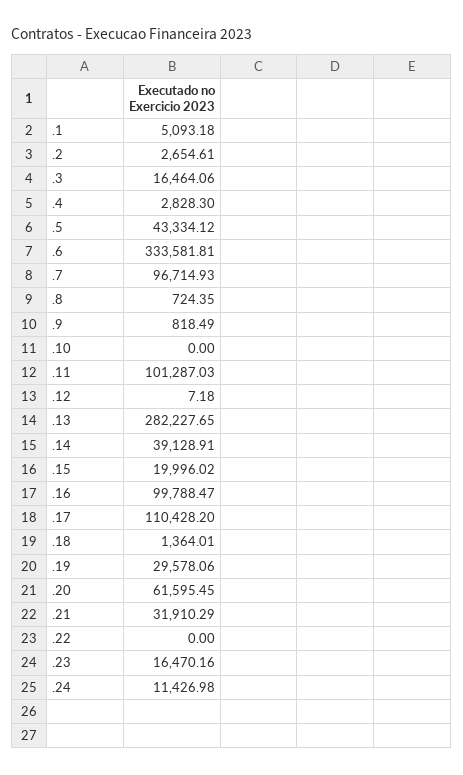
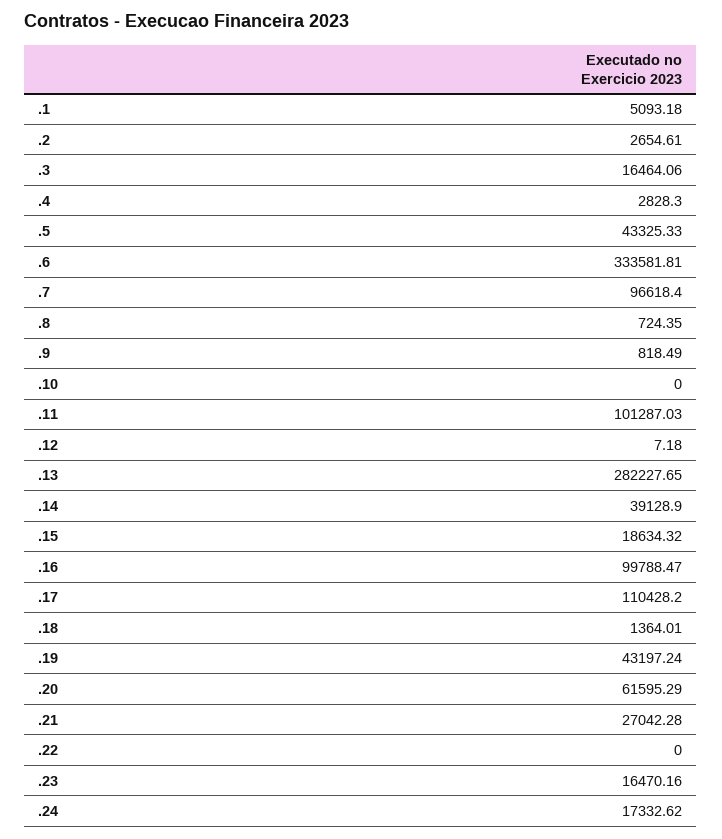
  {
    ".1": 5093.18,
    ".2": 2654.61,
    ".3": 16464.06,
    ".4": 2828.3,
-   ".5": 43334.12,
+   ".5": 43325.33,
    ".6": 333581.81,
-   ".7": 96714.93,
+   ".7": 96618.4,
    ".8": 724.35,
    ".9": 818.49,
    ".10": 0,
    ".11": 101287.03,
    ".12": 7.18,
    ".13": 282227.65,
-   ".14": 39128.91,
+   ".14": 39128.9,
-   ".15": 19996.02,
+   ".15": 18634.32,
    ".16": 99788.47,
    ".17": 110428.2,
    ".18": 1364.01,
-   ".19": 29578.06,
+   ".19": 43197.24,
-   ".20": 61595.45,
+   ".20": 61595.29,
-   ".21": 31910.29,
+   ".21": 27042.28,
    ".22": 0,
    ".23": 16470.16,
-   ".24": 11426.98
+   ".24": 17332.62
  }

